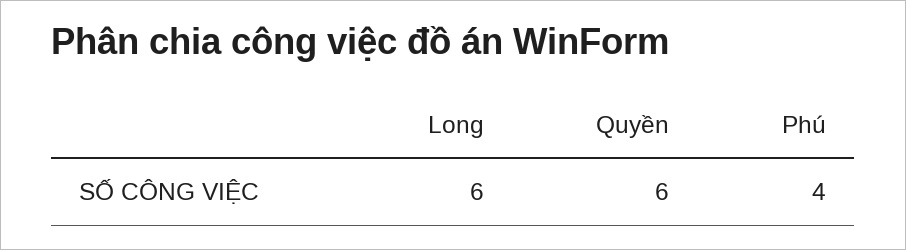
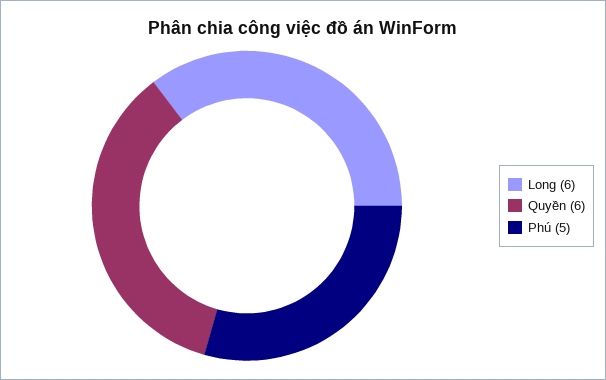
  {
    "Long": 6,
    "Quyền": 6,
-   "Phú": 4
+   "Phú": 5
  }

